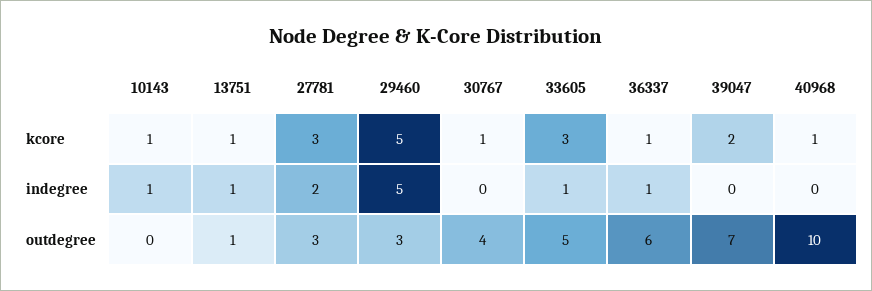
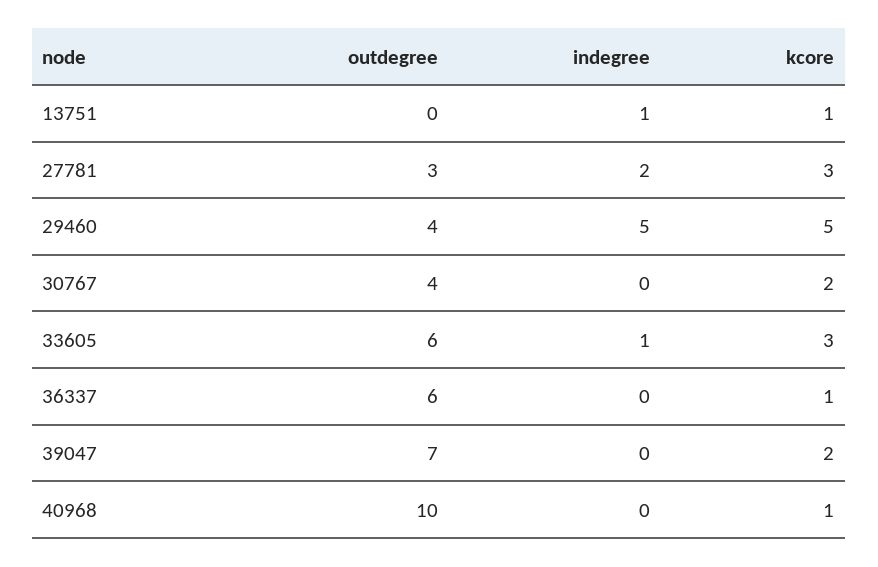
  {
-   "10143": {
-     "kcore": 1,
-     "indegree": 1,
-     "outdegree": 0
-   },
    "13751": {
      "kcore": 1,
      "indegree": 1,
-     "outdegree": 1
+     "outdegree": 0
    },
    "27781": {
      "kcore": 3,
      "indegree": 2,
      "outdegree": 3
    },
    "29460": {
      "kcore": 5,
      "indegree": 5,
-     "outdegree": 3
+     "outdegree": 4
    },
    "30767": {
-     "kcore": 1,
+     "kcore": 2,
      "indegree": 0,
      "outdegree": 4
    },
    "33605": {
      "kcore": 3,
      "indegree": 1,
-     "outdegree": 5
+     "outdegree": 6
    },
    "36337": {
      "kcore": 1,
-     "indegree": 1,
+     "indegree": 0,
      "outdegree": 6
    },
    "39047": {
      "kcore": 2,
      "indegree": 0,
      "outdegree": 7
    },
    "40968": {
      "kcore": 1,
      "indegree": 0,
      "outdegree": 10
    }
  }

